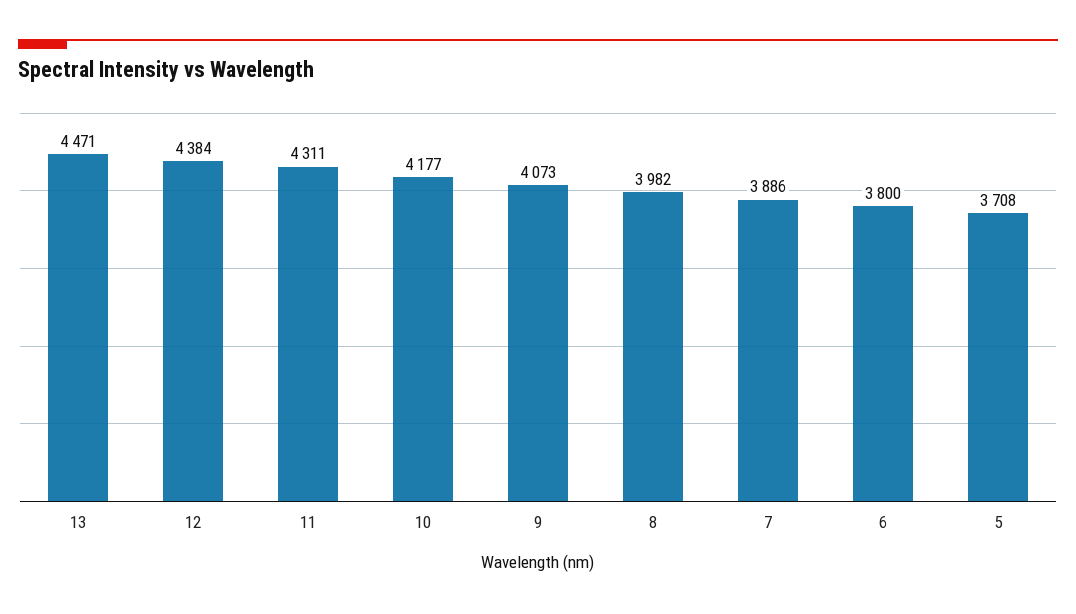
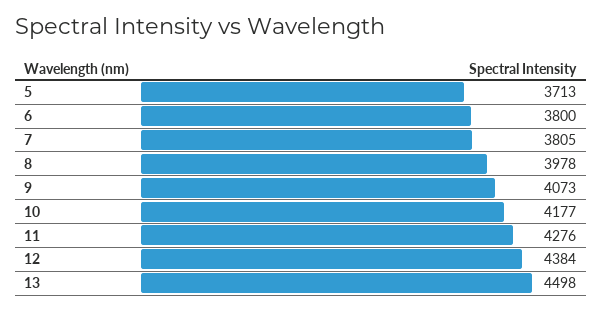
  {
-   "13": 4471,
+   "13": 4498,
    "12": 4384,
-   "11": 4311,
+   "11": 4276,
    "10": 4177,
    "9": 4073,
-   "8": 3982,
+   "8": 3978,
-   "7": 3886,
+   "7": 3805,
    "6": 3800,
-   "5": 3708
+   "5": 3713
  }

